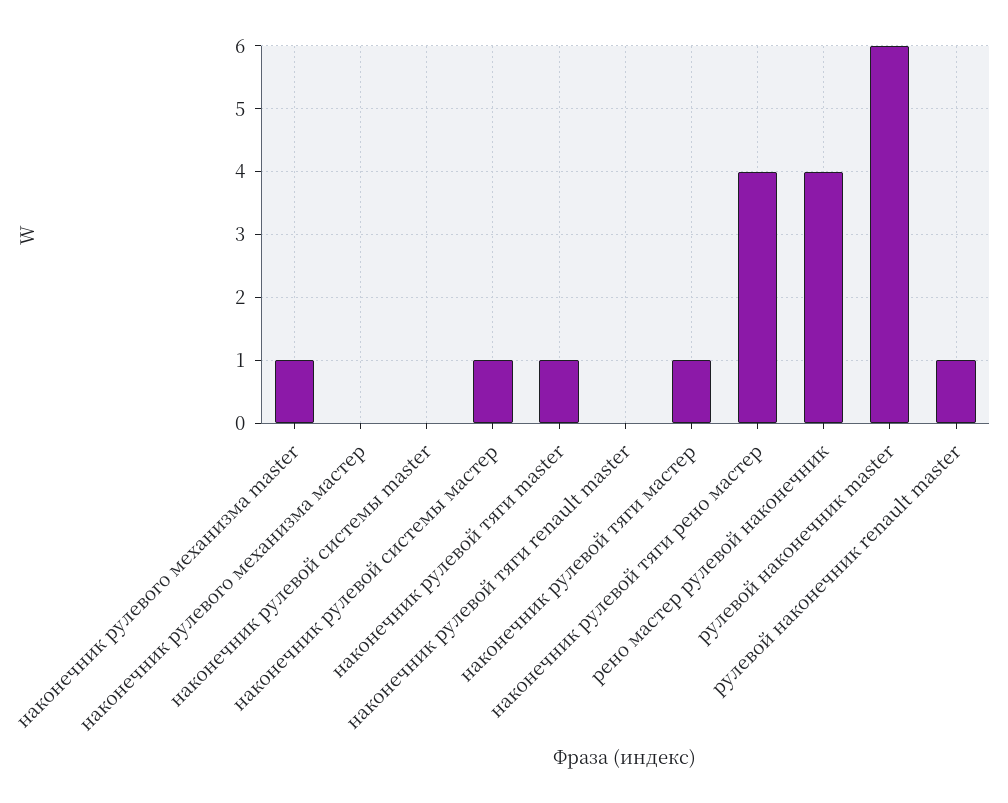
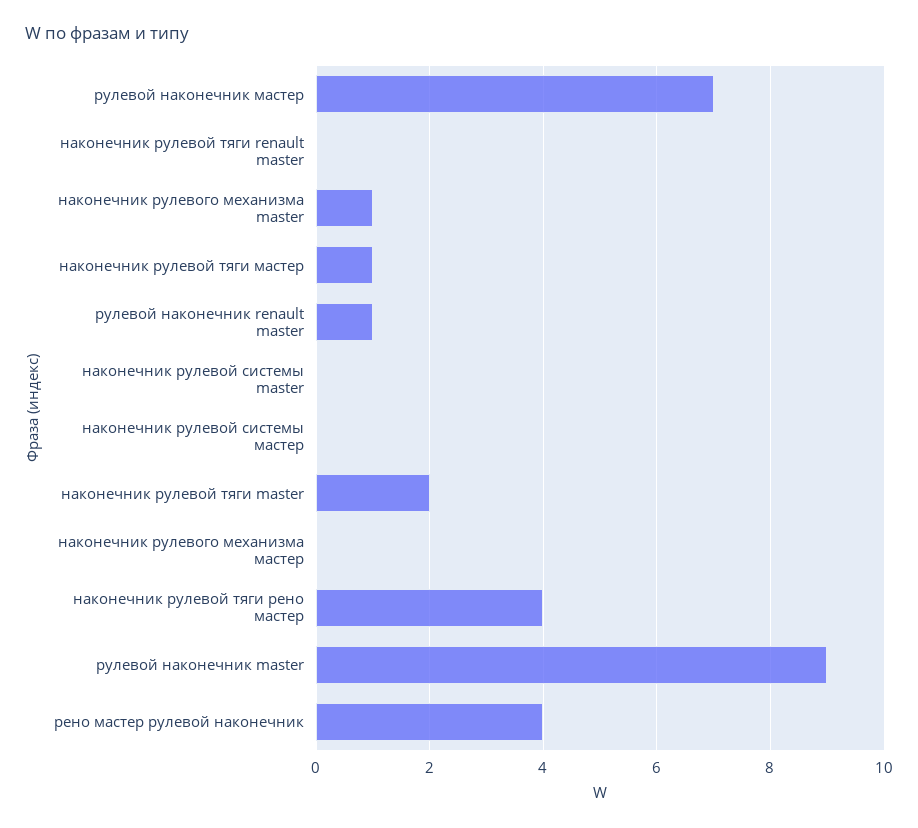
  {
    "наконечник рулевого механизма master": 1,
    "наконечник рулевого механизма мастер": 0,
    "наконечник рулевой системы master": 0,
-   "наконечник рулевой системы мастер": 1,
+   "наконечник рулевой системы мастер": 0,
-   "наконечник рулевой тяги master": 1,
+   "наконечник рулевой тяги master": 2,
    "наконечник рулевой тяги renault master": 0,
    "наконечник рулевой тяги мастер": 1,
    "наконечник рулевой тяги рено мастер": 4,
    "рено мастер рулевой наконечник": 4,
-   "рулевой наконечник master": 6,
+   "рулевой наконечник master": 9,
-   "рулевой наконечник renault master": 1
+   "рулевой наконечник renault master": 1,
+   "рулевой наконечник мастер": 7
  }

